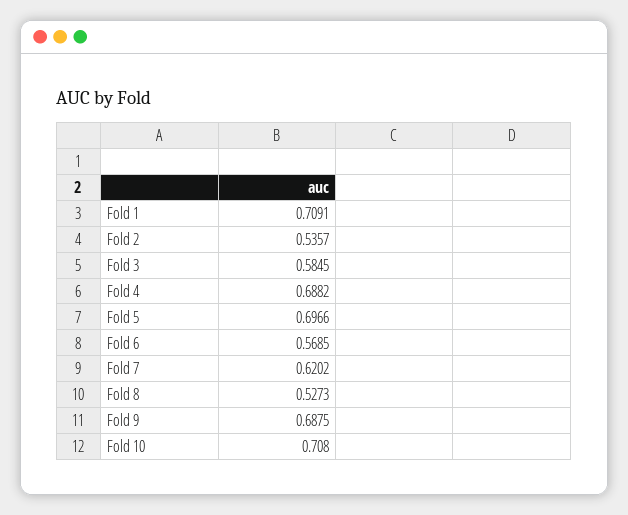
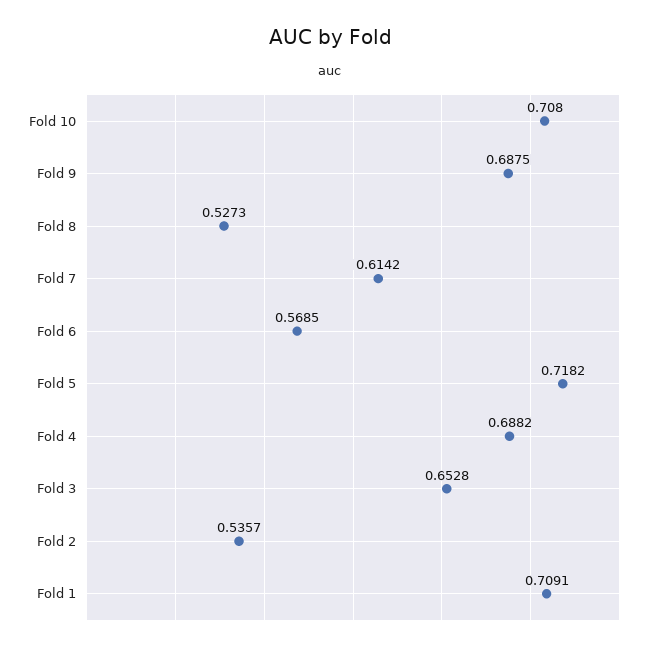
  {
    "Fold 1": 0.7091,
    "Fold 2": 0.5357,
-   "Fold 3": 0.5845,
+   "Fold 3": 0.6528,
    "Fold 4": 0.6882,
-   "Fold 5": 0.6966,
+   "Fold 5": 0.7182,
    "Fold 6": 0.5685,
-   "Fold 7": 0.6202,
+   "Fold 7": 0.6142,
    "Fold 8": 0.5273,
    "Fold 9": 0.6875,
    "Fold 10": 0.708
  }

